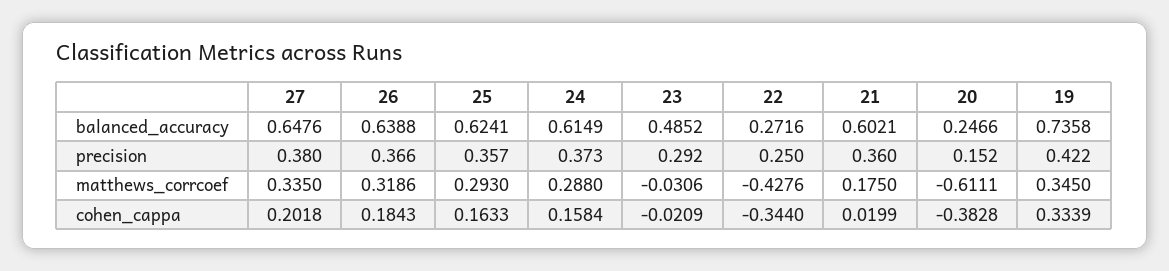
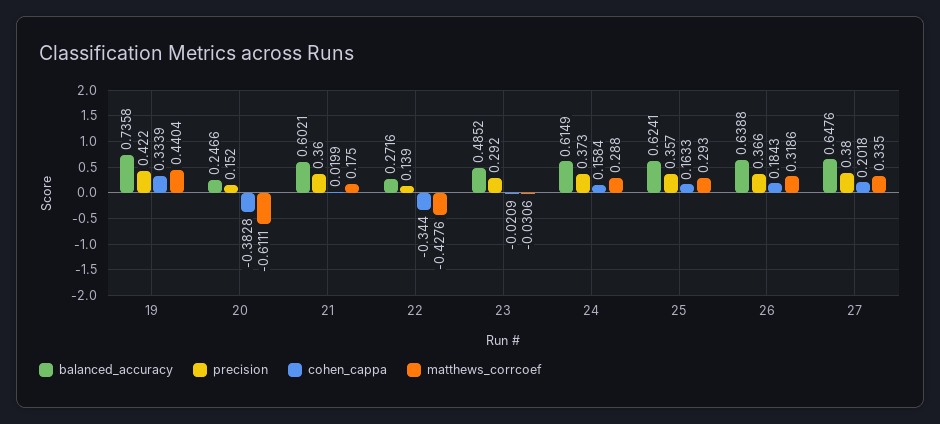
  {
    "balanced_accuracy": {
      "27": 0.6476,
      "26": 0.6388,
      "25": 0.6241,
      "24": 0.6149,
      "23": 0.4852,
      "22": 0.2716,
      "21": 0.6021,
      "20": 0.2466,
      "19": 0.7358
    },
    "precision": {
      "27": 0.38,
      "26": 0.366,
      "25": 0.357,
      "24": 0.373,
      "23": 0.292,
-     "22": 0.25,
+     "22": 0.139,
      "21": 0.36,
      "20": 0.152,
      "19": 0.422
    },
    "matthews_corrcoef": {
      "27": 0.335,
      "26": 0.3186,
      "25": 0.293,
      "24": 0.288,
      "23": -0.0306,
      "22": -0.4276,
      "21": 0.175,
      "20": -0.6111,
-     "19": 0.345
+     "19": 0.4404
    },
    "cohen_cappa": {
      "27": 0.2018,
      "26": 0.1843,
      "25": 0.1633,
      "24": 0.1584,
      "23": -0.0209,
      "22": -0.344,
      "21": 0.0199,
      "20": -0.3828,
      "19": 0.3339
    }
  }

